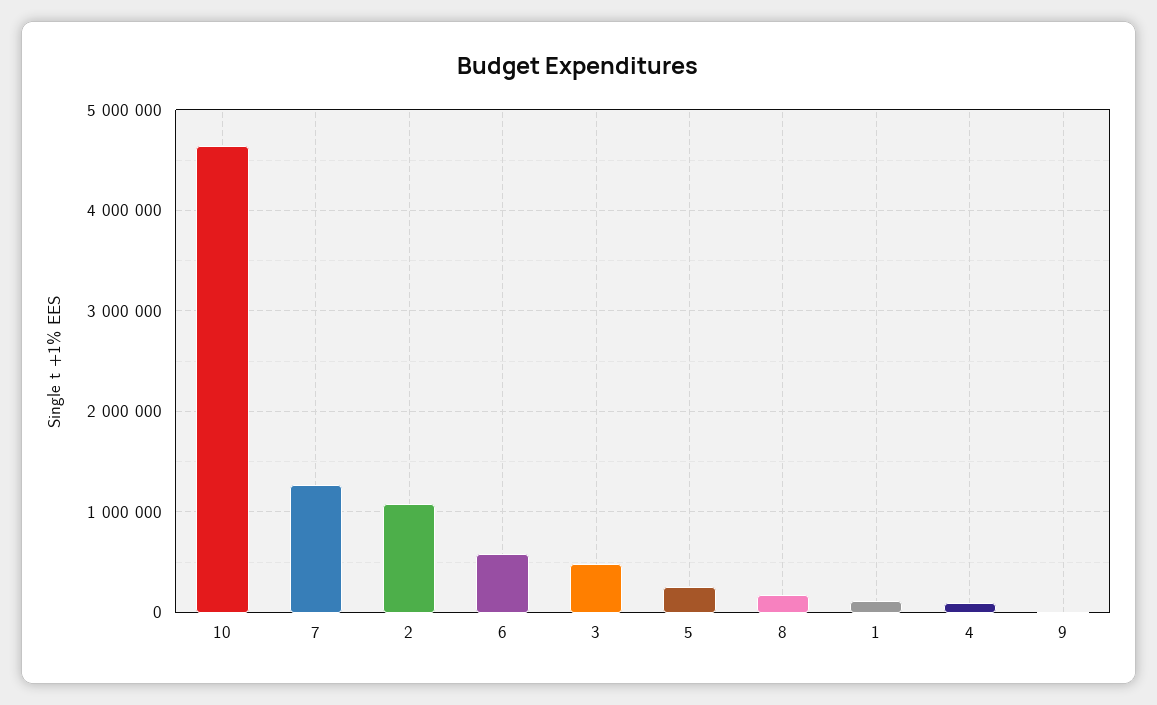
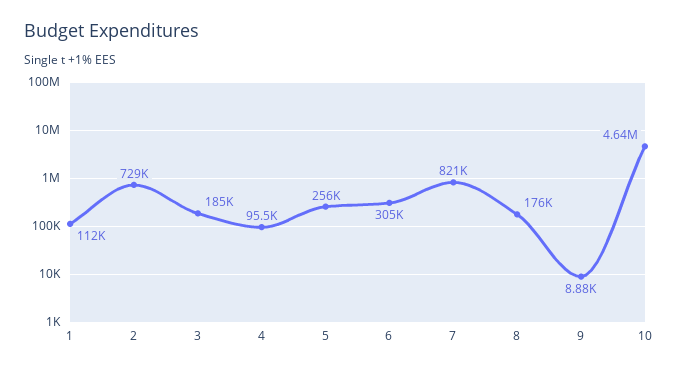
  {
    "10": 4640000,
-   "7": 1300000,
+   "7": 821000,
-   "2": 1100000,
+   "2": 729000,
-   "6": 600000,
+   "6": 305000,
-   "3": 500000,
+   "3": 185000,
    "5": 256000,
    "8": 176000,
    "1": 112000,
    "4": 95500,
    "9": 8880
  }

